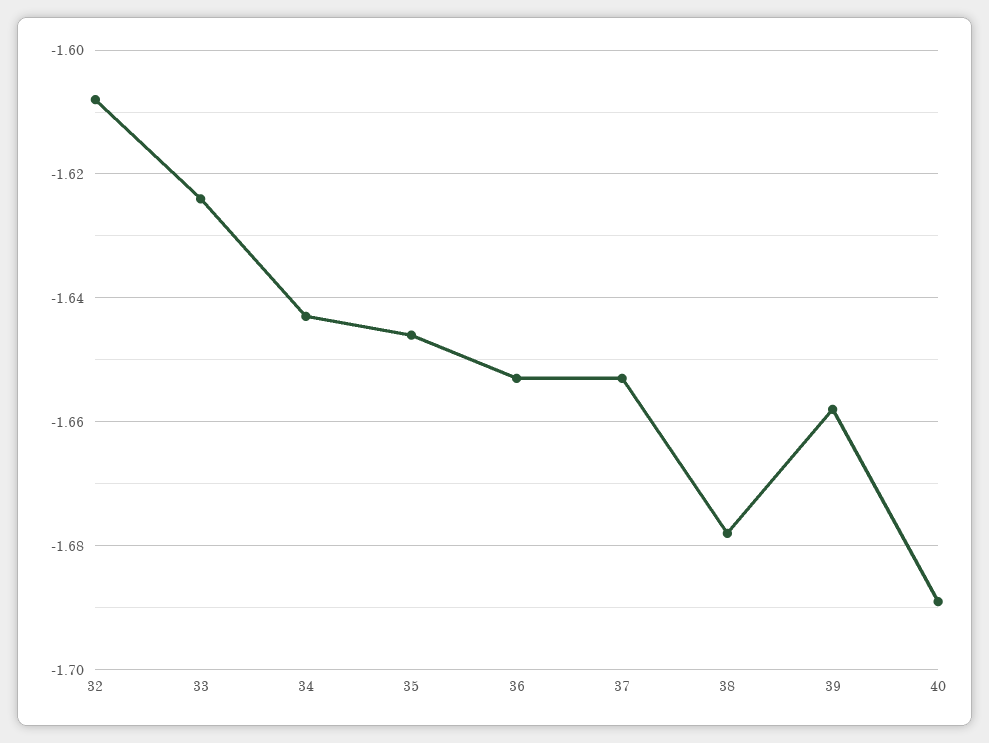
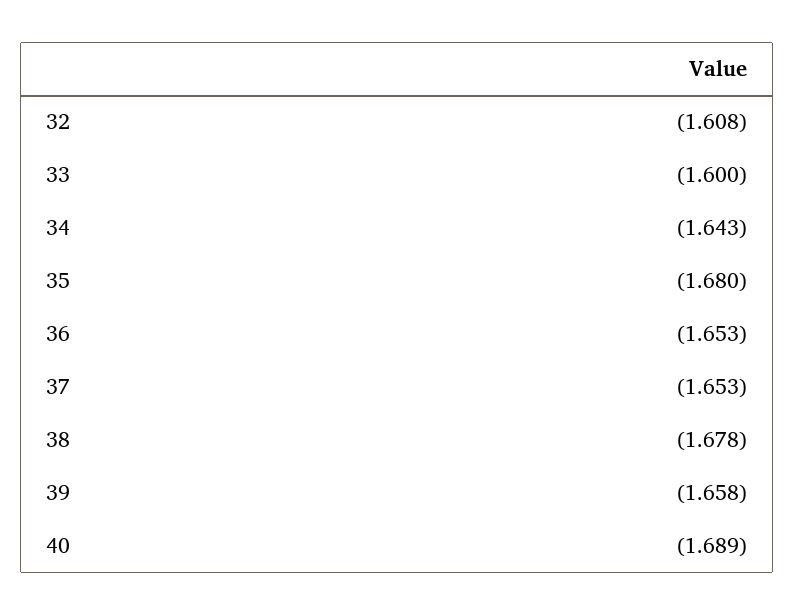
  {
    "32": -1.608,
-   "33": -1.625,
+   "33": -1.6,
    "34": -1.643,
-   "35": -1.645,
+   "35": -1.68,
    "36": -1.653,
    "37": -1.653,
    "38": -1.678,
    "39": -1.658,
    "40": -1.689
  }

